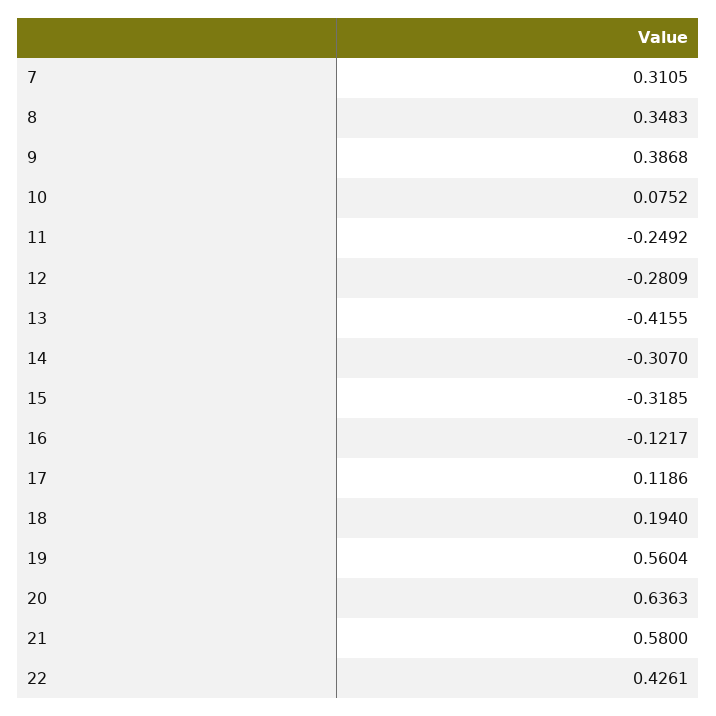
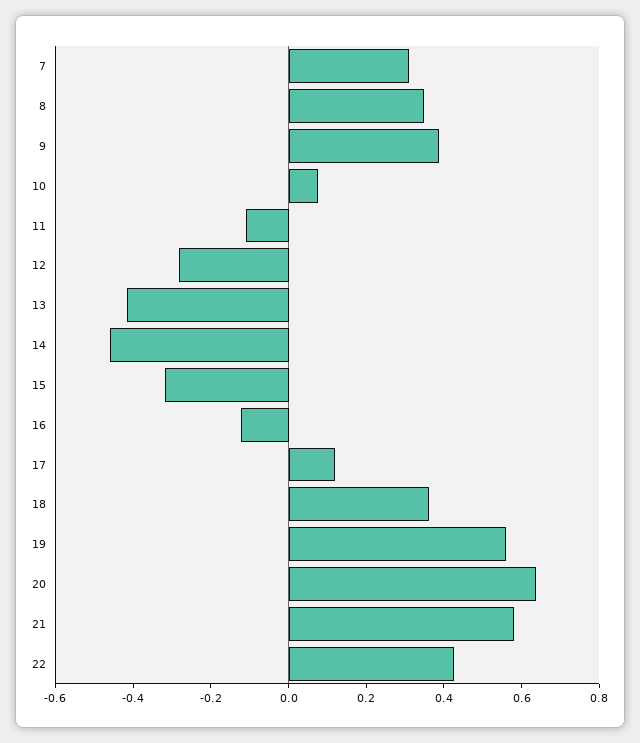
  {
    "7": 0.3105,
    "8": 0.3483,
    "9": 0.3868,
    "10": 0.0752,
-   "11": -0.2492,
+   "11": -0.1,
    "12": -0.2809,
    "13": -0.4155,
-   "14": -0.307,
+   "14": -0.45,
    "15": -0.3185,
    "16": -0.1217,
    "17": 0.1186,
-   "18": 0.194,
+   "18": 0.35,
    "19": 0.5604,
    "20": 0.6363,
    "21": 0.58,
    "22": 0.4261
  }

